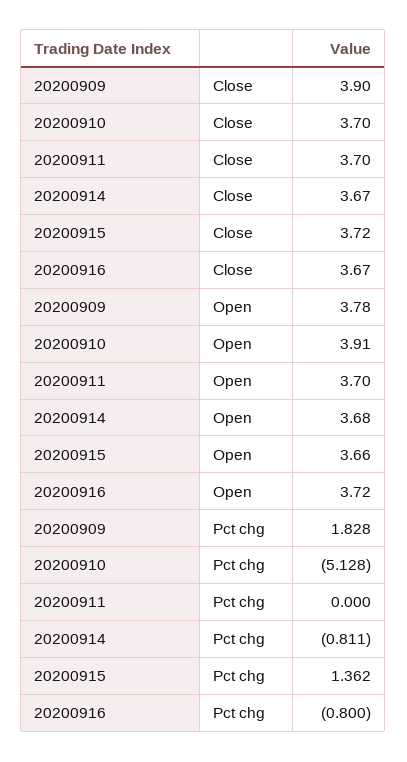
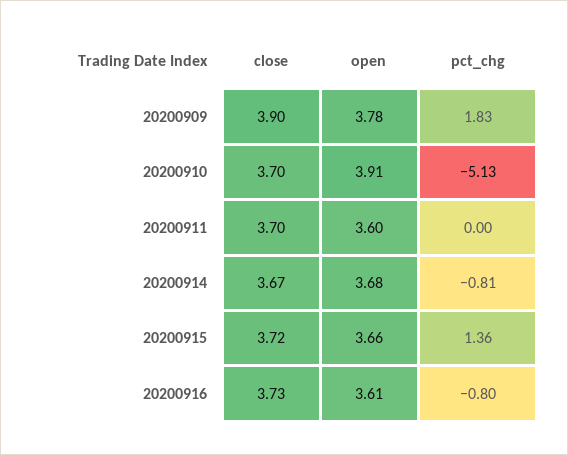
  {
    "20200909": {
      "Close": 3.9,
      "Open": 3.78,
      "Pct chg": 1.828
    },
    "20200910": {
      "Close": 3.7,
      "Open": 3.91,
      "Pct chg": -5.128
    },
    "20200911": {
      "Close": 3.7,
-     "Open": 3.7,
+     "Open": 3.6,
      "Pct chg": 0
    },
    "20200914": {
      "Close": 3.67,
      "Open": 3.68,
      "Pct chg": -0.811
    },
    "20200915": {
      "Close": 3.72,
      "Open": 3.66,
      "Pct chg": 1.362
    },
    "20200916": {
-     "Close": 3.67,
+     "Close": 3.73,
-     "Open": 3.72,
+     "Open": 3.61,
      "Pct chg": -0.8
    }
  }

